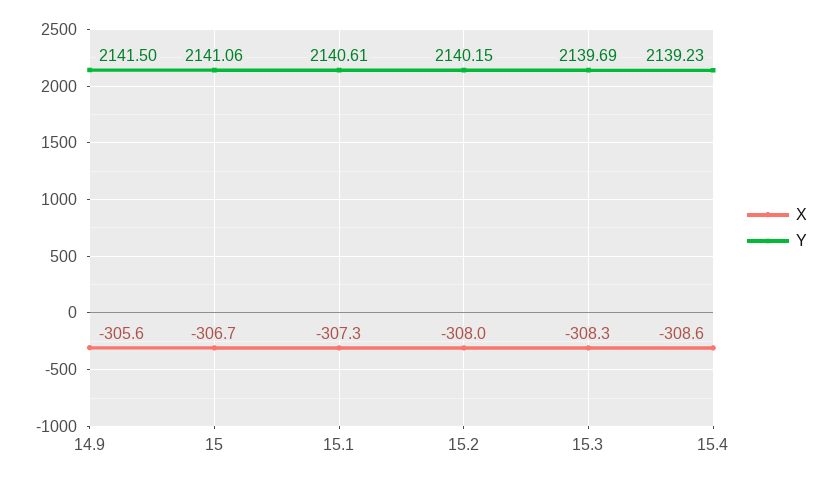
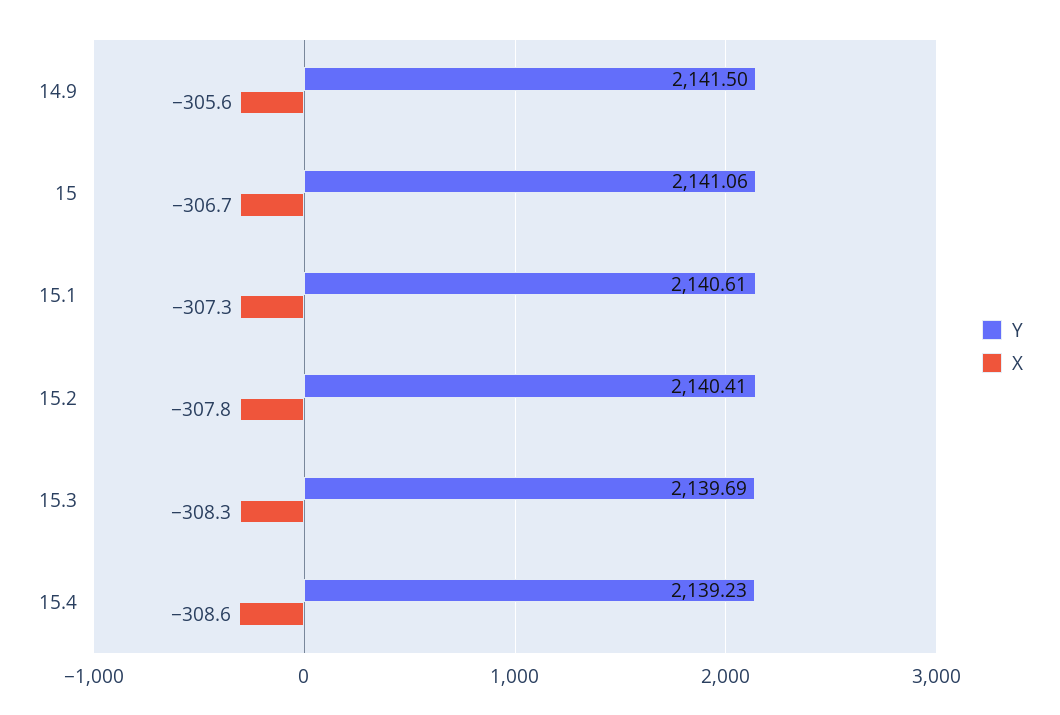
  {
    "X": {
      "14.9": -305.6,
      "15": -306.7,
      "15.1": -307.3,
-     "15.2": -308,
+     "15.2": -307.8,
      "15.3": -308.3,
      "15.4": -308.6
    },
    "Y": {
      "14.9": 2141.5,
      "15": 2141.06,
      "15.1": 2140.61,
-     "15.2": 2140.15,
+     "15.2": 2140.41,
      "15.3": 2139.69,
      "15.4": 2139.23
    }
  }

